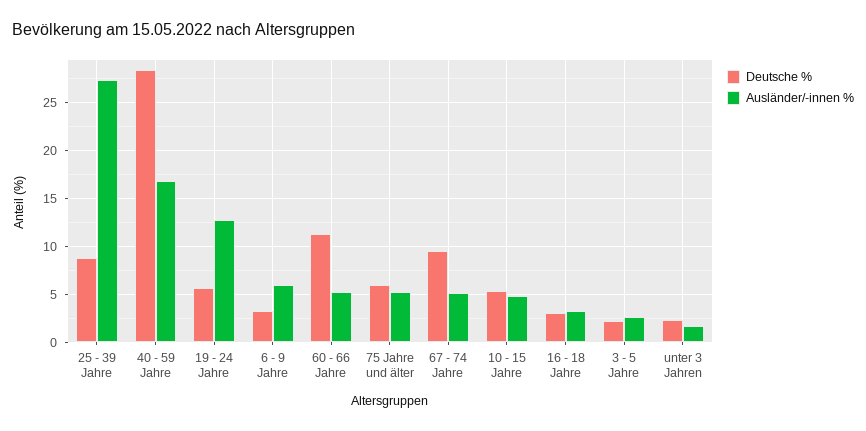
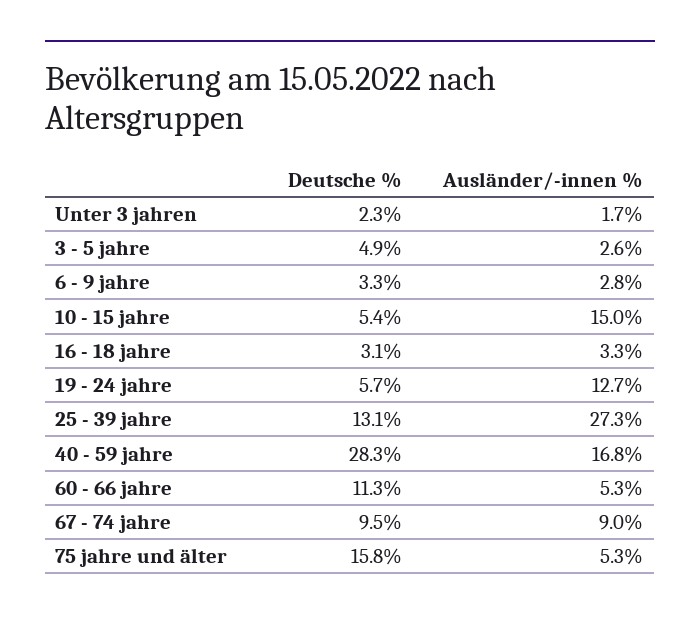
  {
    "Deutsche %": {
-     "25 - 39 Jahre": 9,
+     "25 - 39 Jahre": 13.1,
      "40 - 59 Jahre": 28.3,
      "19 - 24 Jahre": 5.7,
      "6 - 9 Jahre": 3.3,
      "60 - 66 Jahre": 11.3,
-     "75 Jahre und älter": 6,
+     "75 Jahre und älter": 15.8,
      "67 - 74 Jahre": 9.5,
      "10 - 15 Jahre": 5.4,
      "16 - 18 Jahre": 3.1,
-     "3 - 5 Jahre": 2,
+     "3 - 5 Jahre": 4.9,
      "unter 3 Jahren": 2.3
    },
    "Ausländer/-innen %": {
      "25 - 39 Jahre": 27.3,
      "40 - 59 Jahre": 16.8,
      "19 - 24 Jahre": 12.7,
-     "6 - 9 Jahre": 6,
+     "6 - 9 Jahre": 2.8,
      "60 - 66 Jahre": 5.3,
      "75 Jahre und älter": 5.3,
-     "67 - 74 Jahre": 5,
+     "67 - 74 Jahre": 9,
-     "10 - 15 Jahre": 5,
+     "10 - 15 Jahre": 15,
      "16 - 18 Jahre": 3.3,
      "3 - 5 Jahre": 2.6,
      "unter 3 Jahren": 1.7
    }
  }

